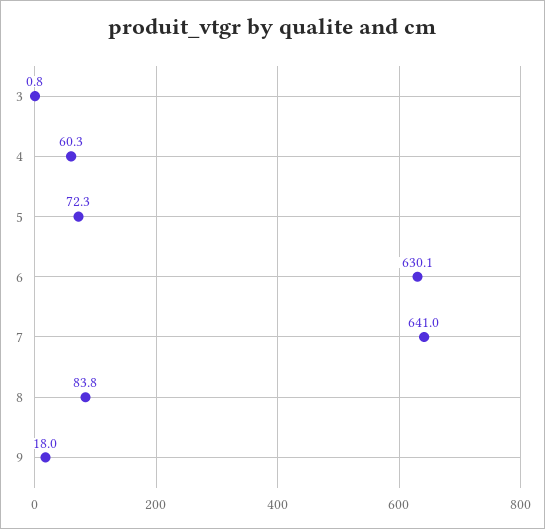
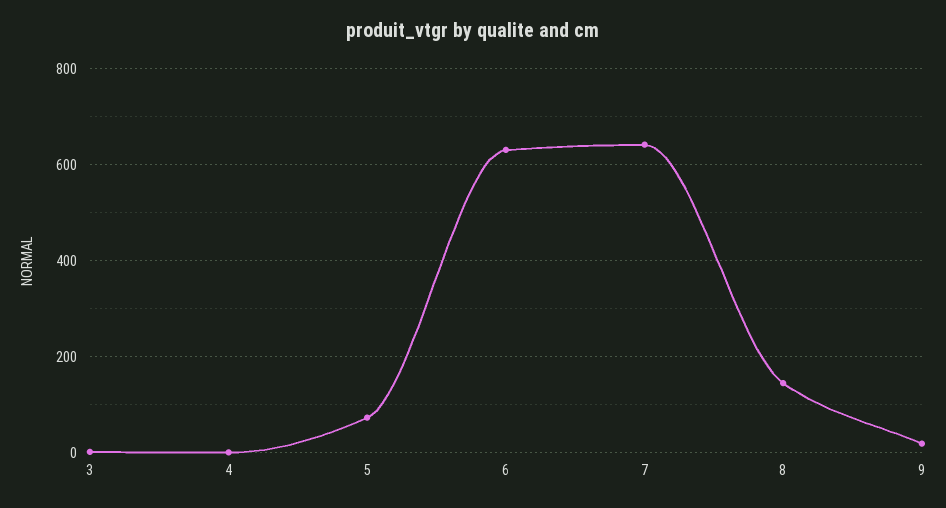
  {
    "3": 0.8,
-   "4": 60.3,
+   "4": 0,
    "5": 72.3,
    "6": 630.1,
    "7": 641,
-   "8": 83.8,
+   "8": 140,
    "9": 18
  }

